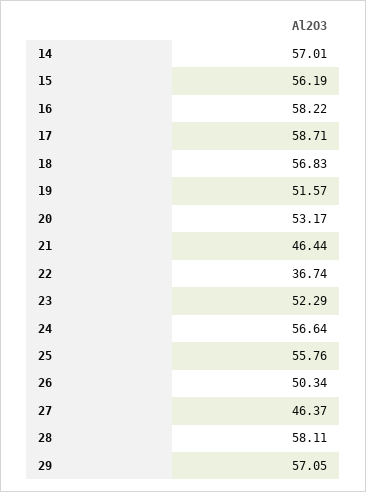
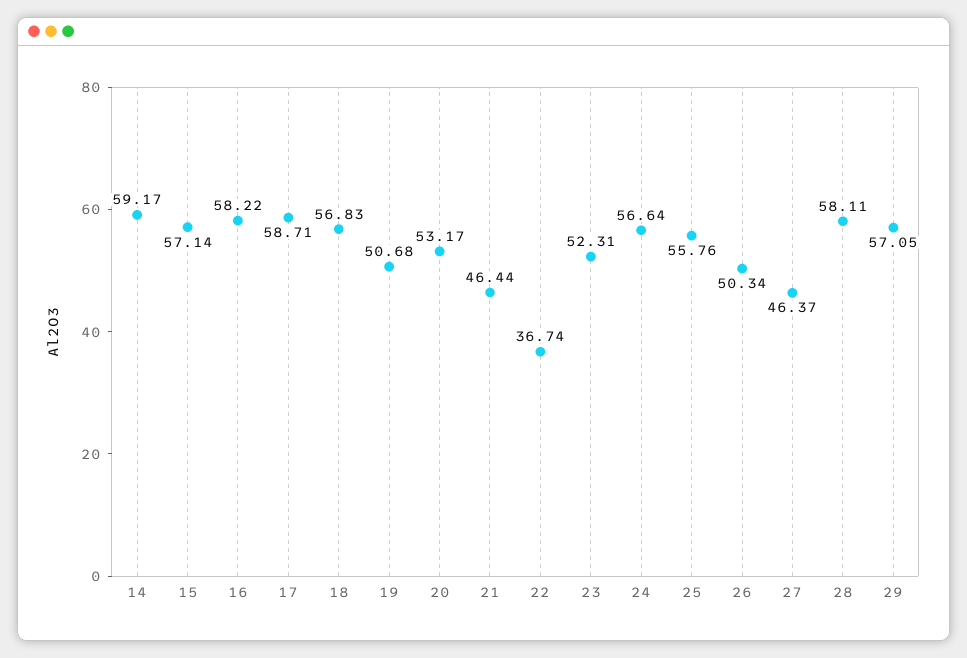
  {
-   "14": 57.01,
+   "14": 59.17,
-   "15": 56.19,
+   "15": 57.14,
    "16": 58.22,
    "17": 58.71,
    "18": 56.83,
-   "19": 51.57,
+   "19": 50.68,
    "20": 53.17,
    "21": 46.44,
    "22": 36.74,
-   "23": 52.29,
+   "23": 52.31,
    "24": 56.64,
    "25": 55.76,
    "26": 50.34,
    "27": 46.37,
    "28": 58.11,
    "29": 57.05
  }

